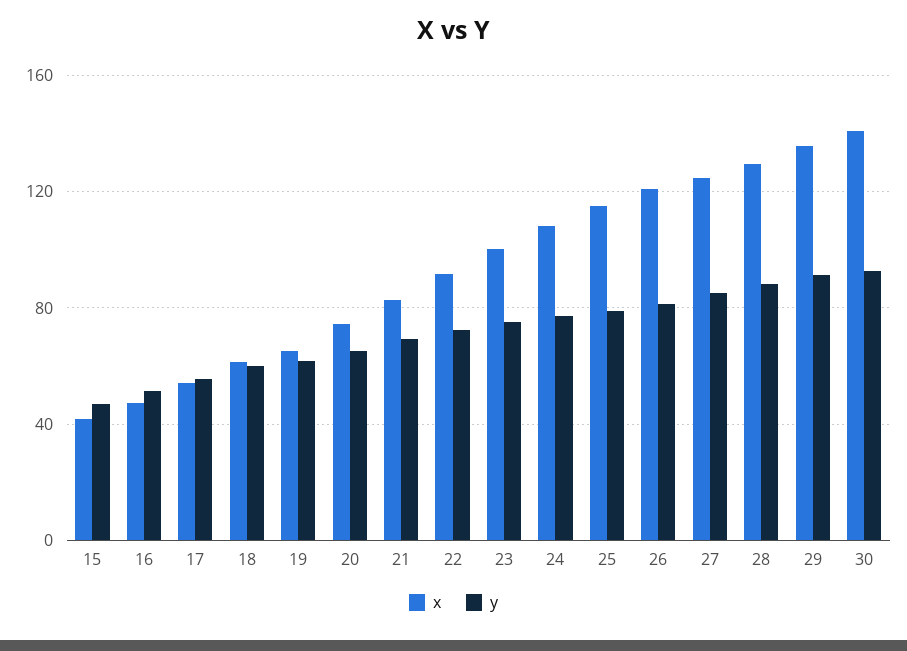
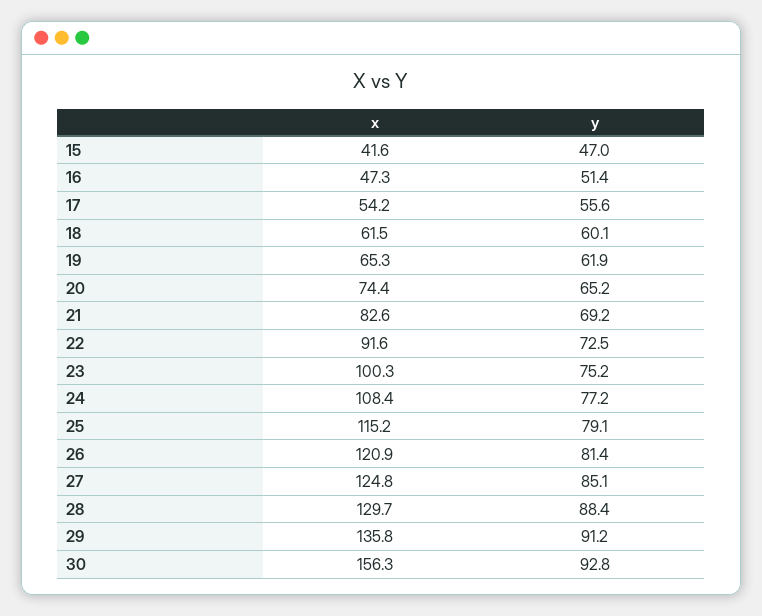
  {
    "x": {
      "15": 41.6,
      "16": 47.3,
      "17": 54.2,
      "18": 61.5,
      "19": 65.3,
      "20": 74.4,
      "21": 82.6,
      "22": 91.6,
      "23": 100.3,
      "24": 108.4,
      "25": 115.2,
      "26": 120.9,
      "27": 124.8,
      "28": 129.7,
      "29": 135.8,
-     "30": 140
+     "30": 156.3
    },
    "y": {
      "15": 47,
      "16": 51.4,
      "17": 55.6,
      "18": 60.1,
      "19": 61.9,
      "20": 65.2,
      "21": 69.2,
      "22": 72.5,
      "23": 75.2,
      "24": 77.2,
      "25": 79.1,
      "26": 81.4,
      "27": 85.1,
      "28": 88.4,
      "29": 91.2,
      "30": 92.8
    }
  }

